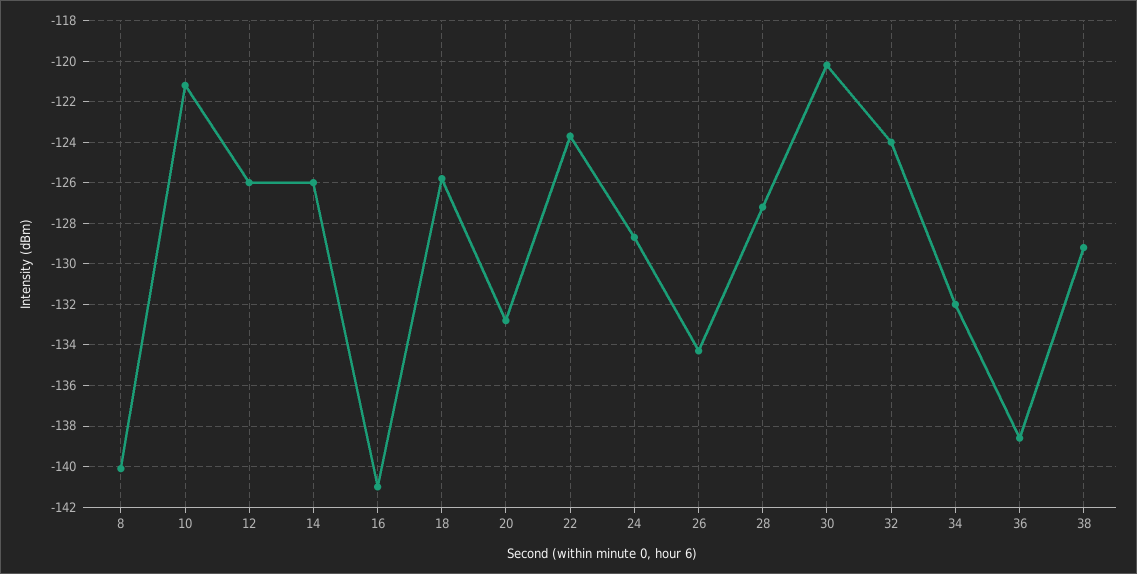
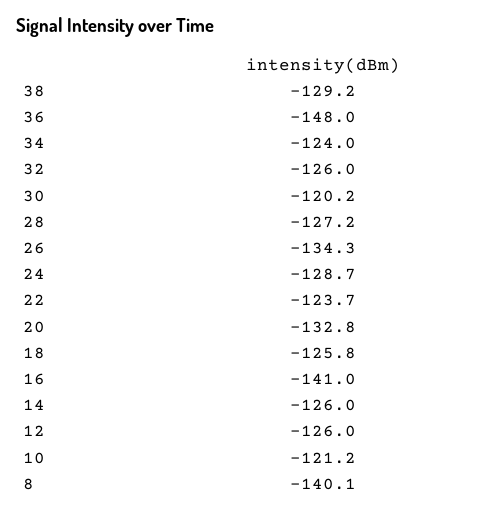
  {
    "8": -140.1,
    "10": -121.2,
    "12": -126,
    "14": -126,
    "16": -141,
    "18": -125.8,
    "20": -132.8,
    "22": -123.7,
    "24": -128.7,
    "26": -134.3,
    "28": -127.2,
    "30": -120.2,
-   "32": -124,
+   "32": -126,
-   "34": -132,
+   "34": -124,
-   "36": -138.5,
+   "36": -148,
    "38": -129.2
  }

